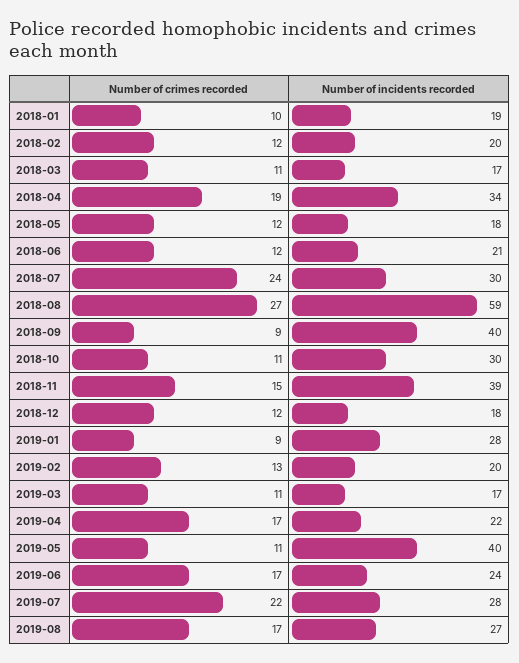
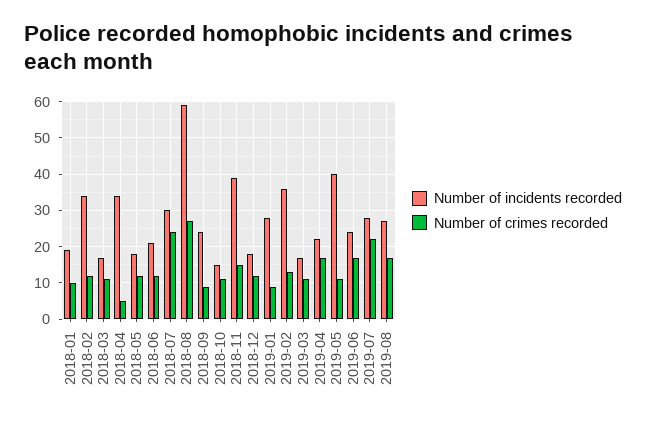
  {
    "Number of crimes recorded": {
      "2018-01": 10,
      "2018-02": 12,
      "2018-03": 11,
-     "2018-04": 19,
+     "2018-04": 5,
      "2018-05": 12,
      "2018-06": 12,
      "2018-07": 24,
      "2018-08": 27,
      "2018-09": 9,
      "2018-10": 11,
      "2018-11": 15,
      "2018-12": 12,
      "2019-01": 9,
      "2019-02": 13,
      "2019-03": 11,
      "2019-04": 17,
      "2019-05": 11,
      "2019-06": 17,
      "2019-07": 22,
      "2019-08": 17
    },
    "Number of incidents recorded": {
      "2018-01": 19,
-     "2018-02": 20,
+     "2018-02": 35,
      "2018-03": 17,
      "2018-04": 34,
      "2018-05": 18,
      "2018-06": 21,
      "2018-07": 30,
      "2018-08": 59,
-     "2018-09": 40,
+     "2018-09": 25,
-     "2018-10": 30,
+     "2018-10": 15,
      "2018-11": 39,
      "2018-12": 18,
      "2019-01": 28,
-     "2019-02": 20,
+     "2019-02": 35,
      "2019-03": 17,
      "2019-04": 22,
      "2019-05": 40,
      "2019-06": 24,
      "2019-07": 28,
      "2019-08": 27
    }
  }

